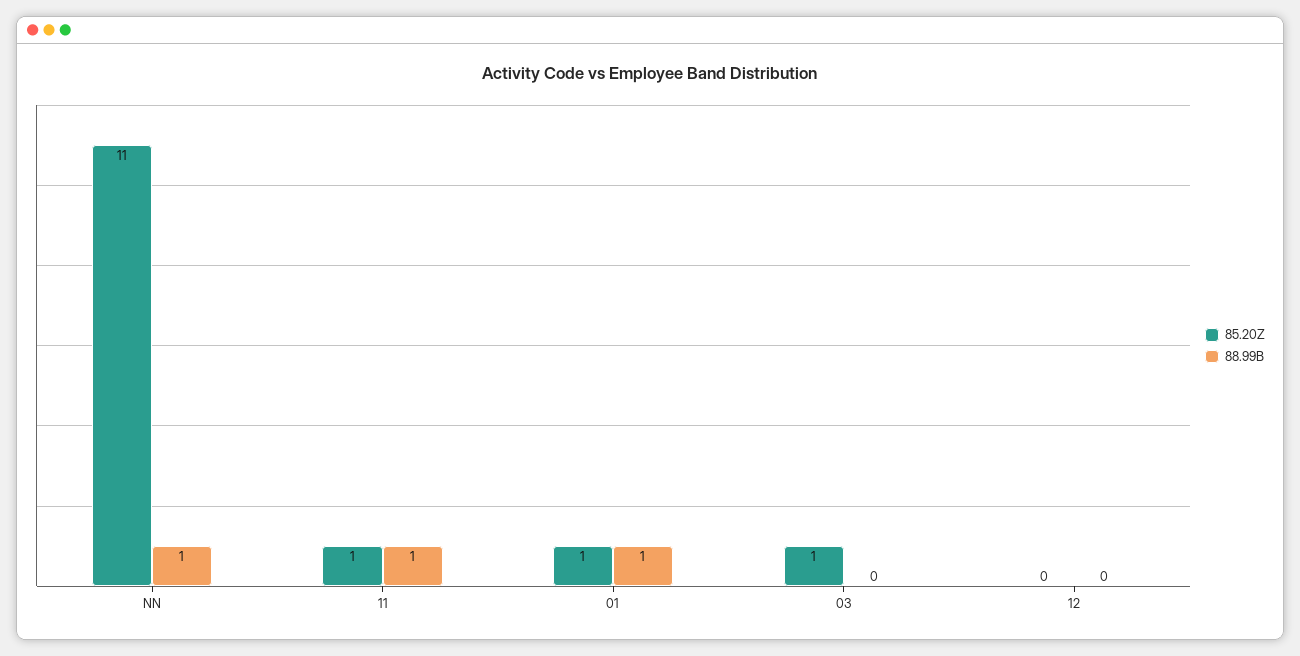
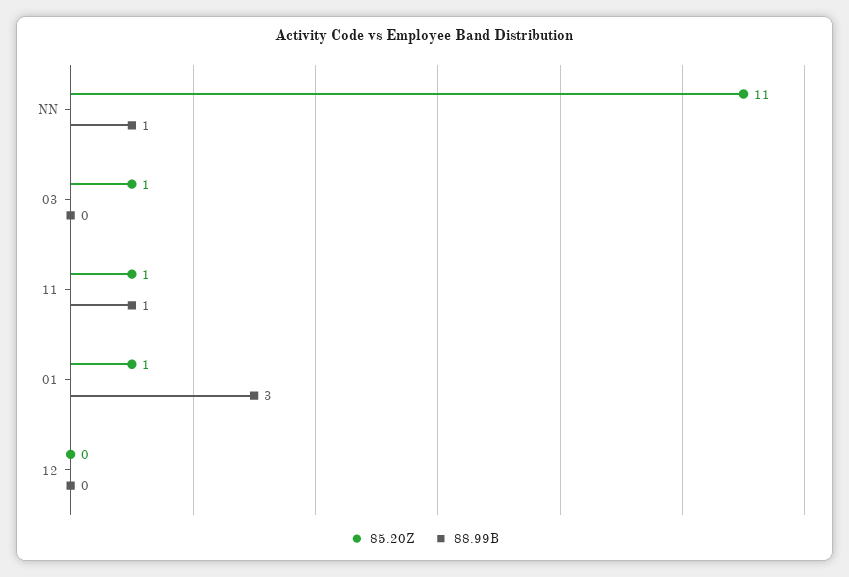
  {
    "85.20Z": {
      "NN": 11,
      "11": 1,
      "01": 1,
      "03": 1,
      "12": 0
    },
    "88.99B": {
      "NN": 1,
      "11": 1,
-     "01": 1,
+     "01": 3,
      "03": 0,
      "12": 0
    }
  }

